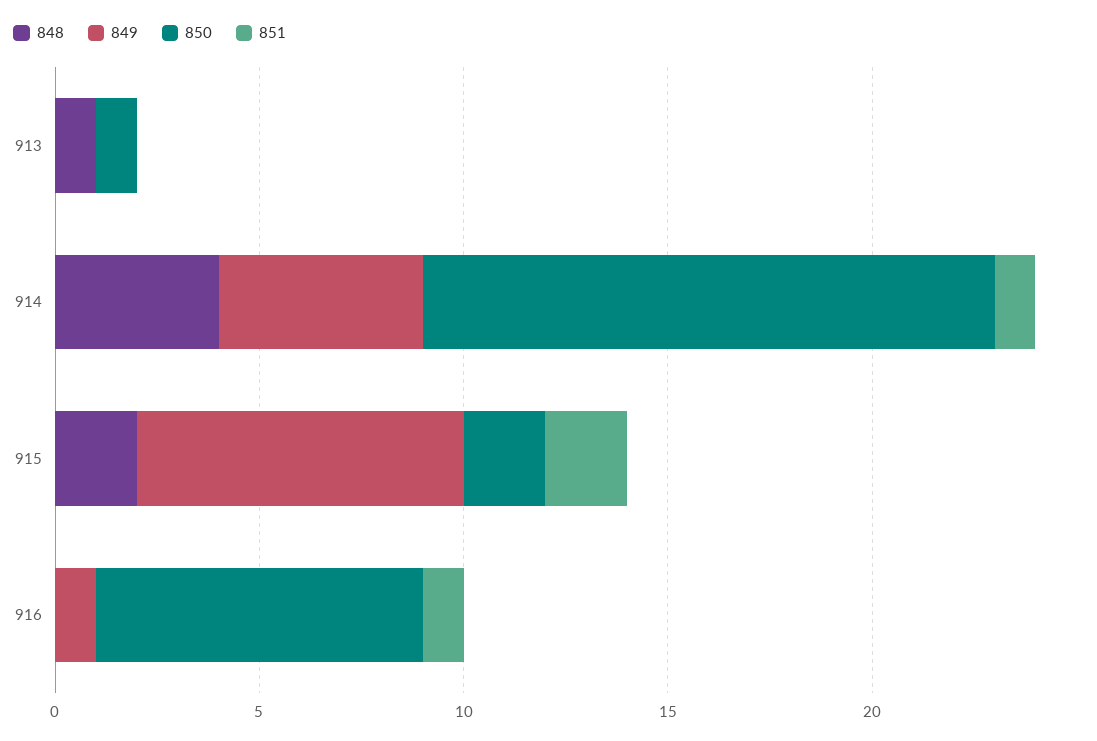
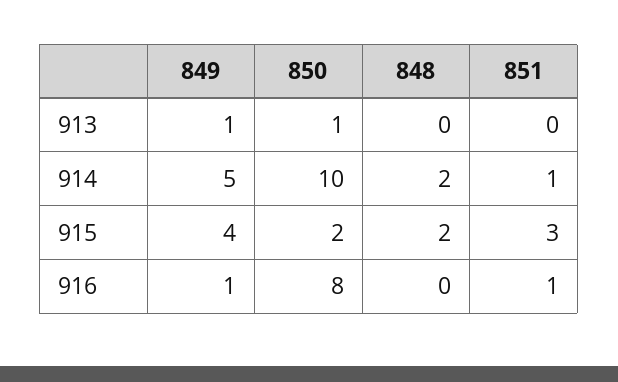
  {
    "848": {
-     "913": 1,
+     "913": 0,
-     "914": 4,
+     "914": 2,
      "915": 2,
      "916": 0
    },
    "849": {
-     "913": 0,
+     "913": 1,
      "914": 5,
-     "915": 8,
+     "915": 4,
      "916": 1
    },
    "850": {
      "913": 1,
-     "914": 14,
+     "914": 10,
      "915": 2,
      "916": 8
    },
    "851": {
      "913": 0,
      "914": 1,
-     "915": 2,
+     "915": 3,
      "916": 1
    }
  }

